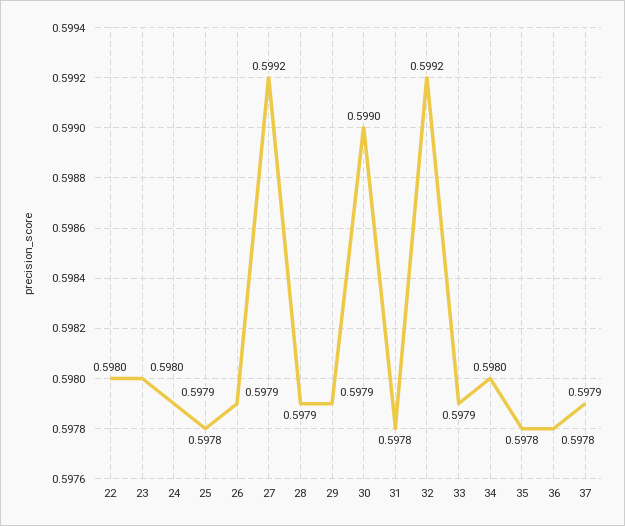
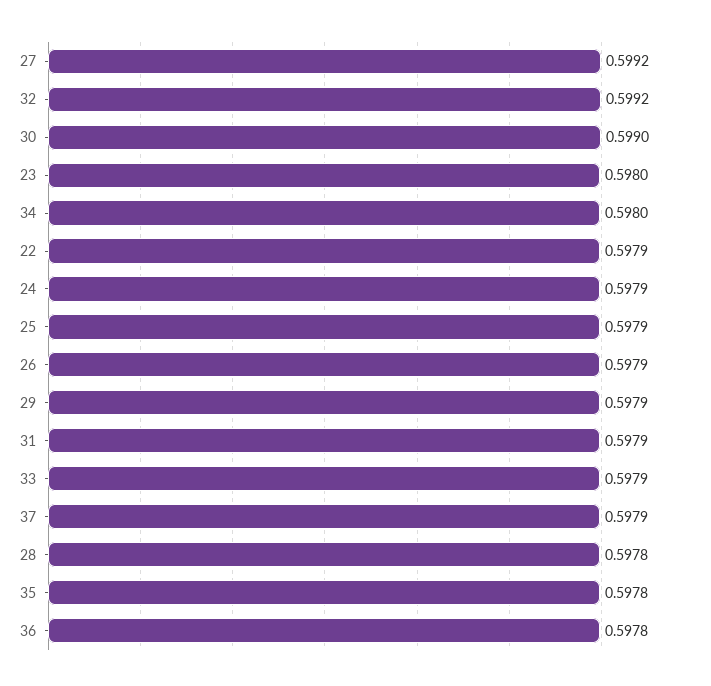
  {
-   "22": 0.598,
+   "22": 0.5979,
    "23": 0.598,
    "24": 0.5979,
-   "25": 0.5978,
+   "25": 0.5979,
    "26": 0.5979,
    "27": 0.5992,
-   "28": 0.5979,
+   "28": 0.5978,
    "29": 0.5979,
    "30": 0.599,
-   "31": 0.5978,
+   "31": 0.5979,
    "32": 0.5992,
    "33": 0.5979,
    "34": 0.598,
    "35": 0.5978,
    "36": 0.5978,
    "37": 0.5979
  }

